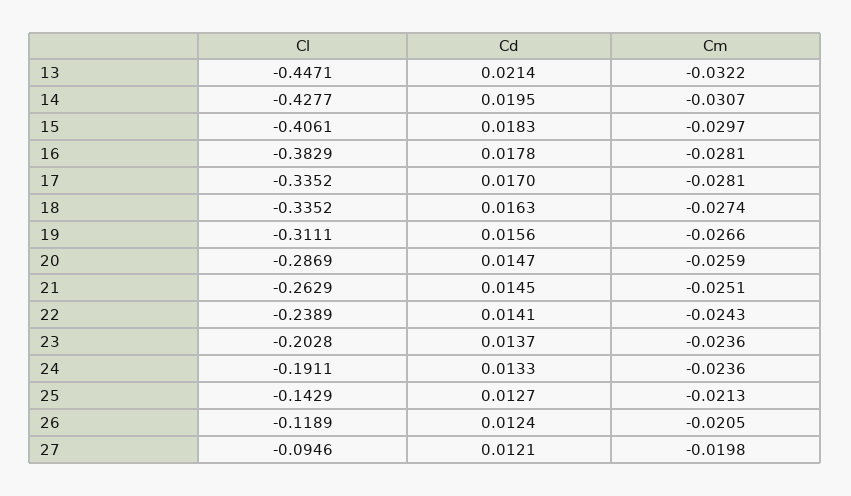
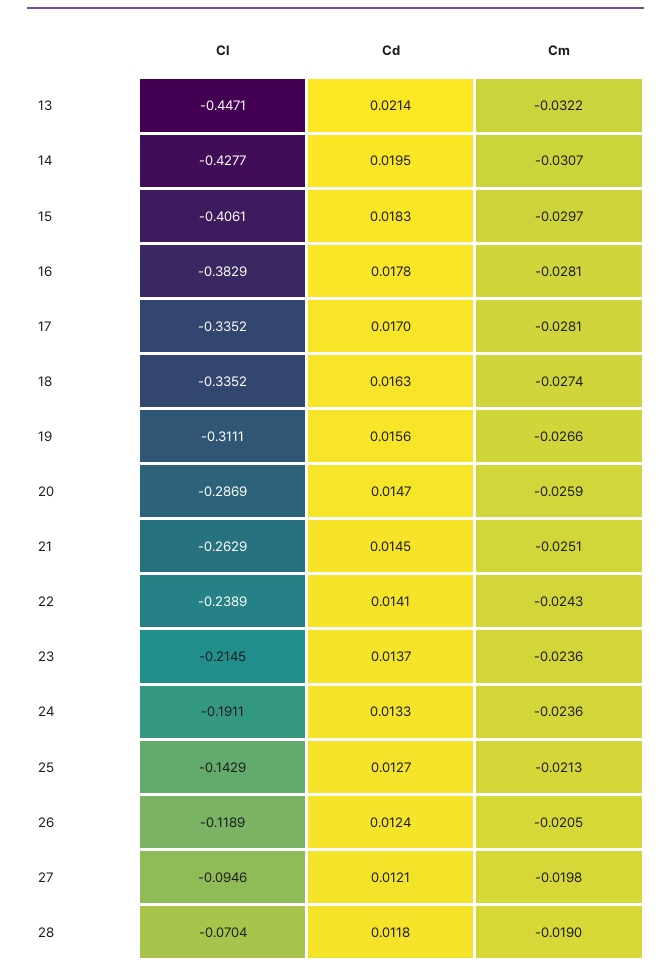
  {
    "Cl": {
      "13": -0.4471,
      "14": -0.4277,
      "15": -0.4061,
      "16": -0.3829,
      "17": -0.3352,
      "18": -0.3352,
      "19": -0.3111,
      "20": -0.2869,
      "21": -0.2629,
      "22": -0.2389,
-     "23": -0.2028,
+     "23": -0.2145,
      "24": -0.1911,
      "25": -0.1429,
      "26": -0.1189,
-     "27": -0.0946
+     "27": -0.0946,
+     "28": -0.0704
    },
    "Cd": {
      "13": 0.0214,
      "14": 0.0195,
      "15": 0.0183,
      "16": 0.0178,
      "17": 0.017,
      "18": 0.0163,
      "19": 0.0156,
      "20": 0.0147,
      "21": 0.0145,
      "22": 0.0141,
      "23": 0.0137,
      "24": 0.0133,
      "25": 0.0127,
      "26": 0.0124,
-     "27": 0.0121
+     "27": 0.0121,
+     "28": 0.0118
    },
    "Cm": {
      "13": -0.0322,
      "14": -0.0307,
      "15": -0.0297,
      "16": -0.0281,
      "17": -0.0281,
      "18": -0.0274,
      "19": -0.0266,
      "20": -0.0259,
      "21": -0.0251,
      "22": -0.0243,
      "23": -0.0236,
      "24": -0.0236,
      "25": -0.0213,
      "26": -0.0205,
-     "27": -0.0198
+     "27": -0.0198,
+     "28": -0.019
    }
  }

